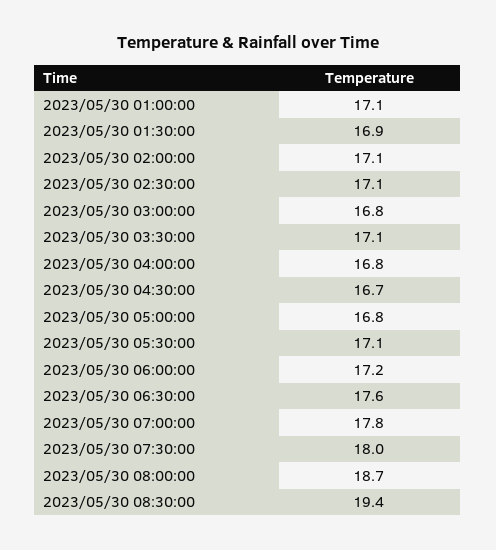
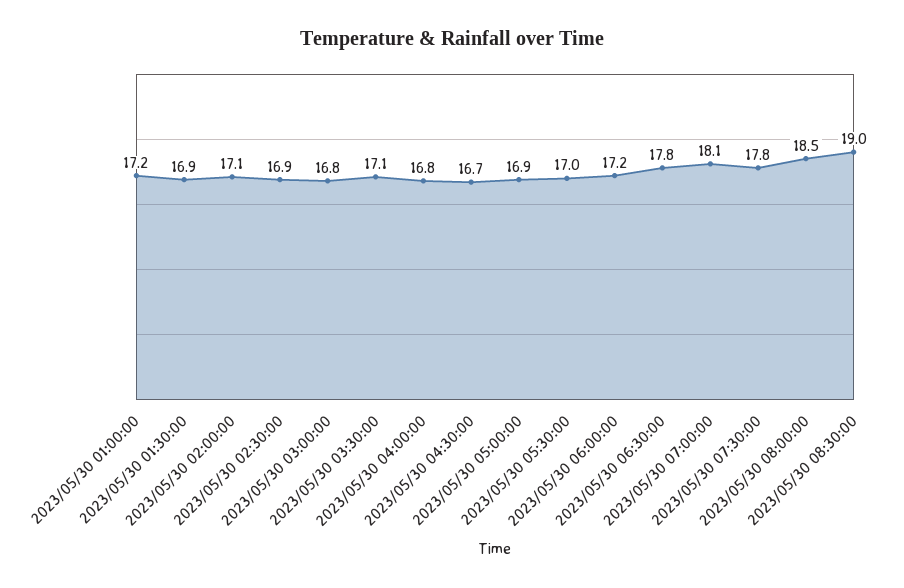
  {
-   "2023/05/30 01:00:00": 17.1,
+   "2023/05/30 01:00:00": 17.2,
    "2023/05/30 01:30:00": 16.9,
    "2023/05/30 02:00:00": 17.1,
-   "2023/05/30 02:30:00": 17.1,
+   "2023/05/30 02:30:00": 16.9,
    "2023/05/30 03:00:00": 16.8,
    "2023/05/30 03:30:00": 17.1,
    "2023/05/30 04:00:00": 16.8,
    "2023/05/30 04:30:00": 16.7,
-   "2023/05/30 05:00:00": 16.8,
+   "2023/05/30 05:00:00": 16.9,
-   "2023/05/30 05:30:00": 17.1,
+   "2023/05/30 05:30:00": 17,
    "2023/05/30 06:00:00": 17.2,
-   "2023/05/30 06:30:00": 17.6,
+   "2023/05/30 06:30:00": 17.8,
-   "2023/05/30 07:00:00": 17.8,
+   "2023/05/30 07:00:00": 18.1,
-   "2023/05/30 07:30:00": 18,
+   "2023/05/30 07:30:00": 17.8,
-   "2023/05/30 08:00:00": 18.7,
+   "2023/05/30 08:00:00": 18.5,
-   "2023/05/30 08:30:00": 19.4
+   "2023/05/30 08:30:00": 19
  }

